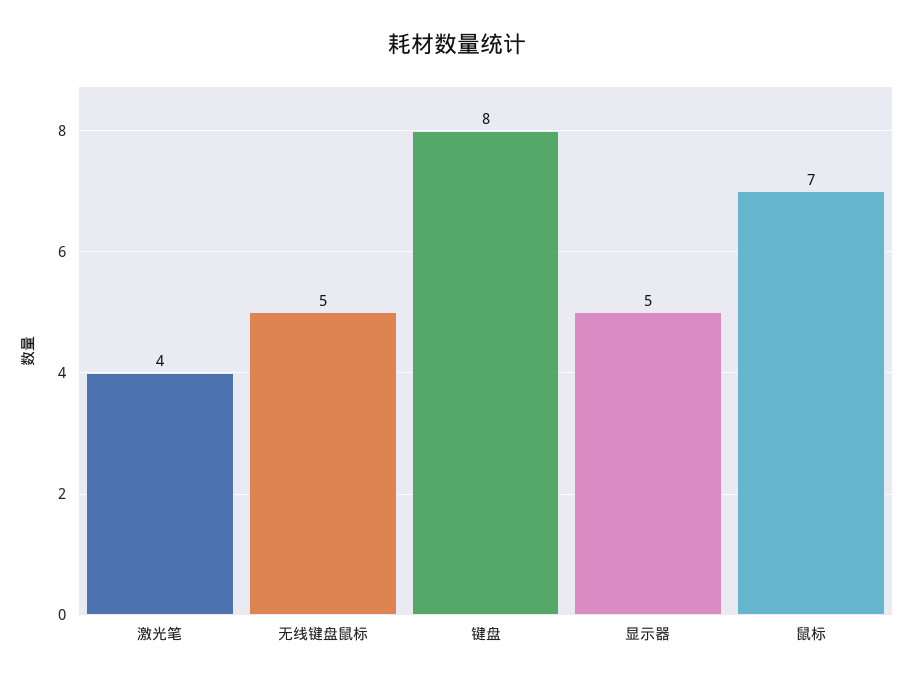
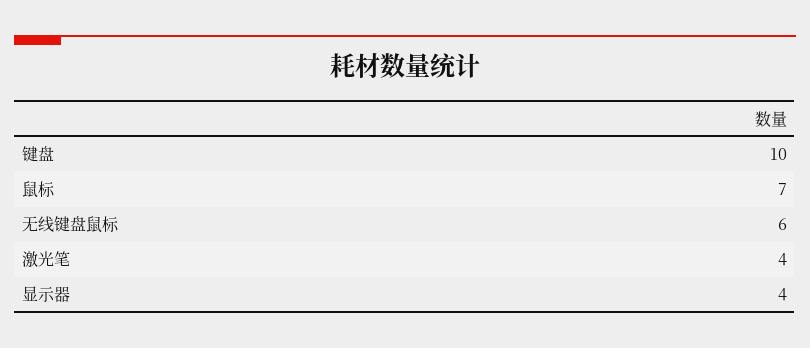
  {
    "激光笔": 4,
-   "无线键盘鼠标": 5,
+   "无线键盘鼠标": 6,
-   "键盘": 8,
+   "键盘": 10,
-   "显示器": 5,
+   "显示器": 4,
    "鼠标": 7
  }

